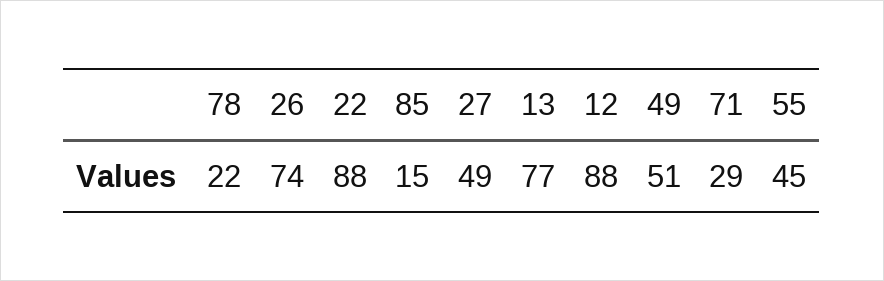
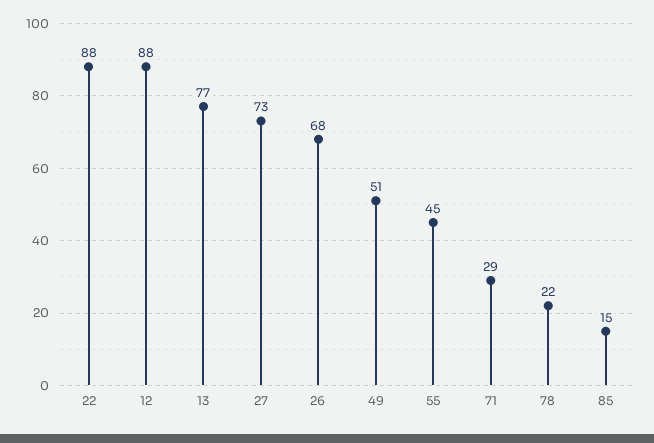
  {
    "78": 22,
-   "26": 74,
+   "26": 68,
    "22": 88,
    "85": 15,
-   "27": 49,
+   "27": 73,
    "13": 77,
    "12": 88,
    "49": 51,
    "71": 29,
    "55": 45
  }

